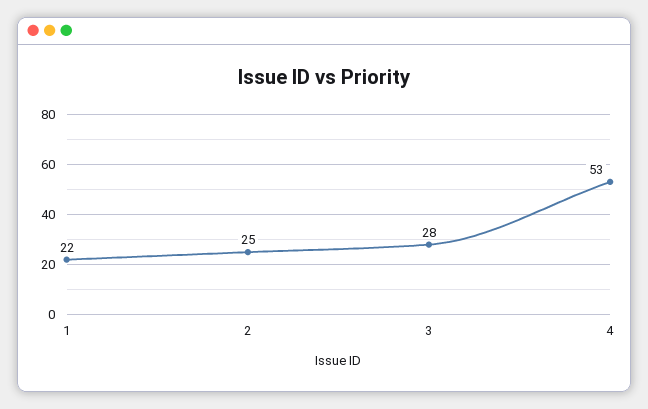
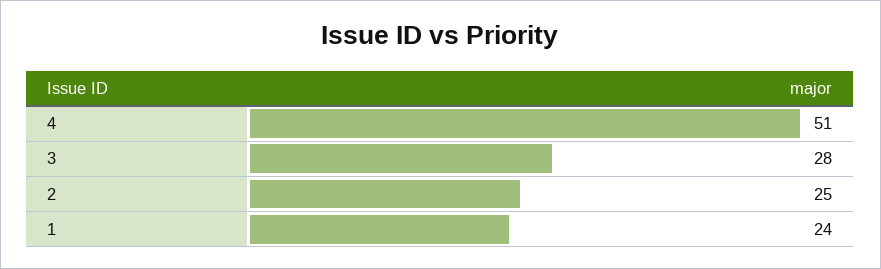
  {
-   "1": 22,
+   "1": 24,
    "2": 25,
    "3": 28,
-   "4": 53
+   "4": 51
  }

